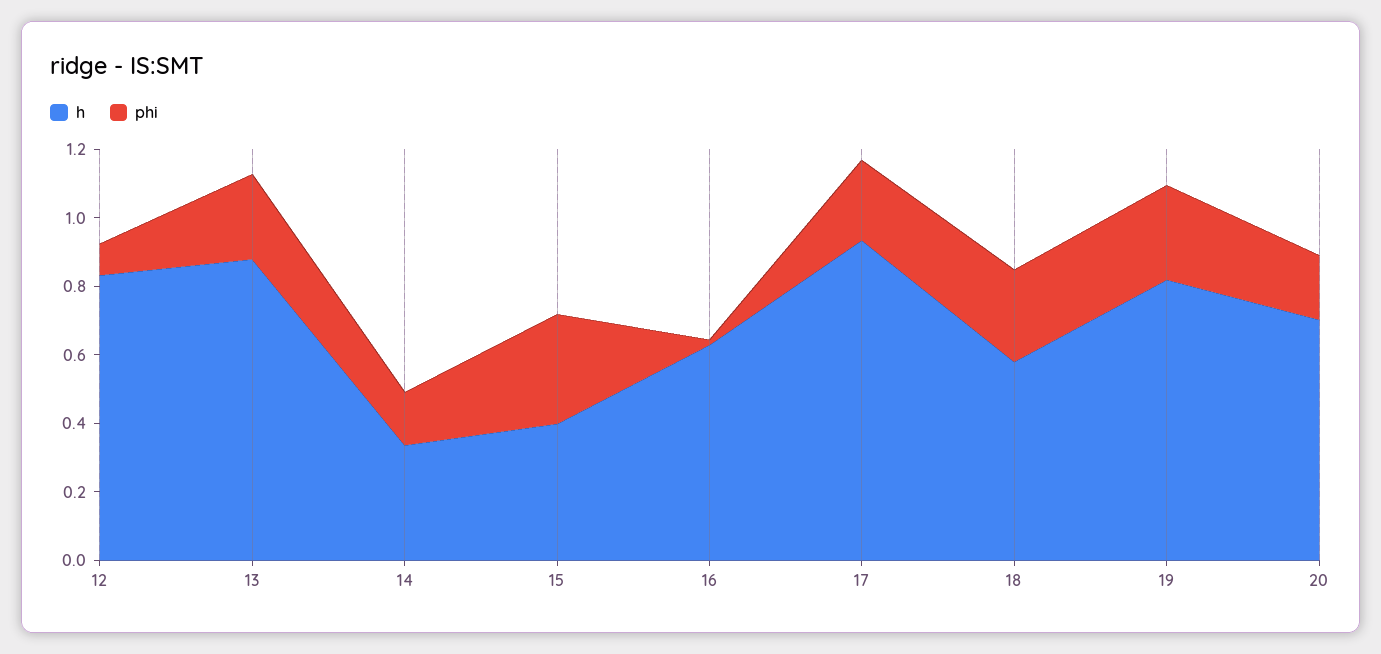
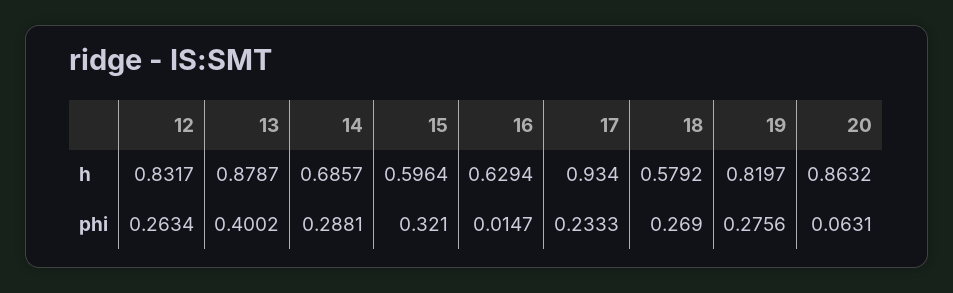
  {
    "h": {
      "12": 0.8317,
      "13": 0.8787,
-     "14": 0.35,
+     "14": 0.6857,
-     "15": 0.4,
+     "15": 0.5964,
      "16": 0.6294,
      "17": 0.934,
      "18": 0.5792,
      "19": 0.8197,
-     "20": 0.7
+     "20": 0.8632
    },
    "phi": {
-     "12": 0.1,
+     "12": 0.2634,
-     "13": 0.25,
+     "13": 0.4002,
-     "14": 0.15,
+     "14": 0.2881,
      "15": 0.321,
      "16": 0.0147,
      "17": 0.2333,
      "18": 0.269,
      "19": 0.2756,
-     "20": 0.2
+     "20": 0.0631
    }
  }

